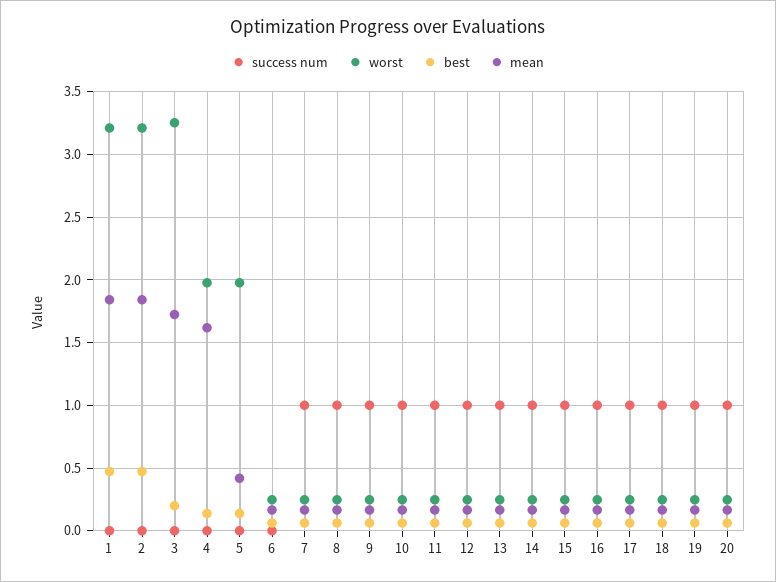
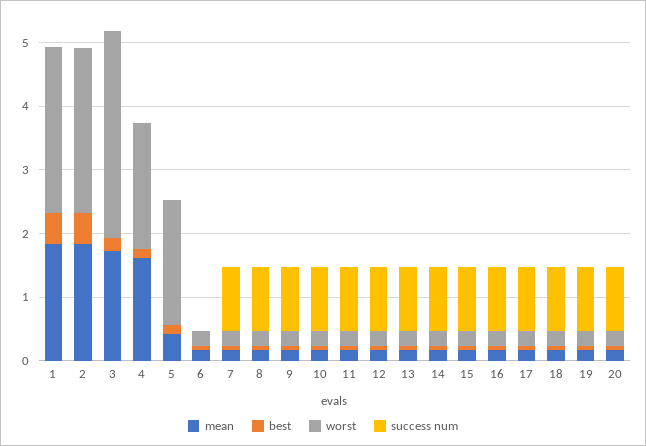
  {
    "success num": {
      "1": 0,
      "2": 0,
      "3": 0,
      "4": 0,
      "5": 0,
      "6": 0,
      "7": 1,
      "8": 1,
      "9": 1,
      "10": 1,
      "11": 1,
      "12": 1,
      "13": 1,
      "14": 1,
      "15": 1,
      "16": 1,
      "17": 1,
      "18": 1,
      "19": 1,
      "20": 1
    },
    "worst": {
-     "1": 3.2,
+     "1": 2.6,
-     "2": 3.2,
+     "2": 2.6,
      "3": 3.25,
      "4": 2,
      "5": 2,
      "6": 0.25,
      "7": 0.25,
      "8": 0.25,
      "9": 0.25,
      "10": 0.25,
      "11": 0.25,
      "12": 0.25,
      "13": 0.25,
      "14": 0.25,
      "15": 0.25,
      "16": 0.25,
      "17": 0.25,
      "18": 0.25,
      "19": 0.25,
      "20": 0.25
    },
    "best": {
      "1": 0.45,
      "2": 0.45,
      "3": 0.2,
      "4": 0.15,
      "5": 0.15,
      "6": 0.05,
      "7": 0.05,
      "8": 0.05,
      "9": 0.05,
      "10": 0.05,
      "11": 0.05,
      "12": 0.05,
      "13": 0.05,
      "14": 0.05,
      "15": 0.05,
      "16": 0.05,
      "17": 0.05,
      "18": 0.05,
      "19": 0.05,
      "20": 0.05
    },
    "mean": {
      "1": 1.85,
      "2": 1.85,
      "3": 1.7,
      "4": 1.6,
      "5": 0.4,
      "6": 0.15,
      "7": 0.15,
      "8": 0.15,
      "9": 0.15,
      "10": 0.15,
      "11": 0.15,
      "12": 0.15,
      "13": 0.15,
      "14": 0.15,
      "15": 0.15,
      "16": 0.15,
      "17": 0.15,
      "18": 0.15,
      "19": 0.15,
      "20": 0.15
    }
  }

